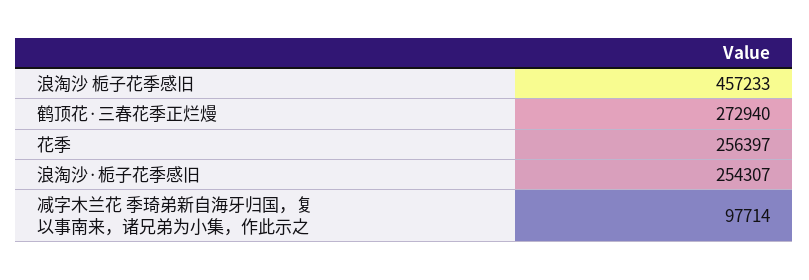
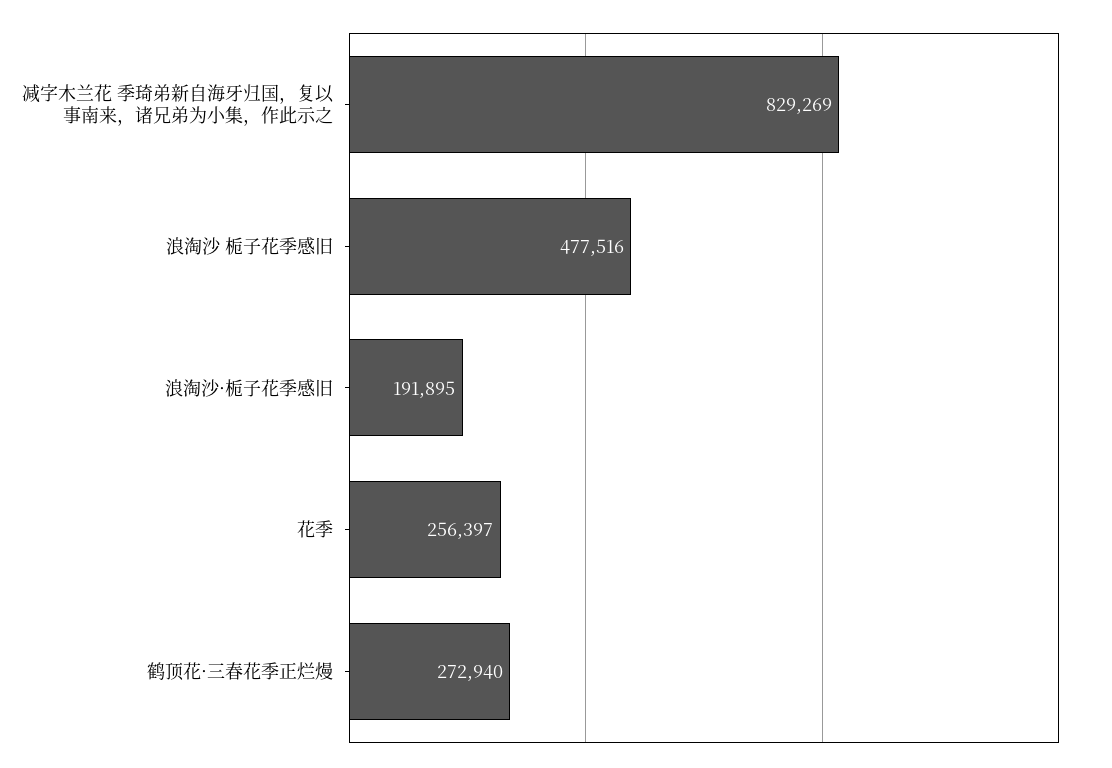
  {
-   "浪淘沙 栀子花季感旧": 457233,
+   "浪淘沙 栀子花季感旧": 477516,
    "鹤顶花·三春花季正烂熳": 272940,
    "花季": 256397,
-   "浪淘沙·栀子花季感旧": 254307,
+   "浪淘沙·栀子花季感旧": 191895,
-   "减字木兰花 季琦弟新自海牙归国，复以事南来，诸兄弟为小集，作此示之": 97714
+   "减字木兰花 季琦弟新自海牙归国，复以事南来，诸兄弟为小集，作此示之": 829269
  }

